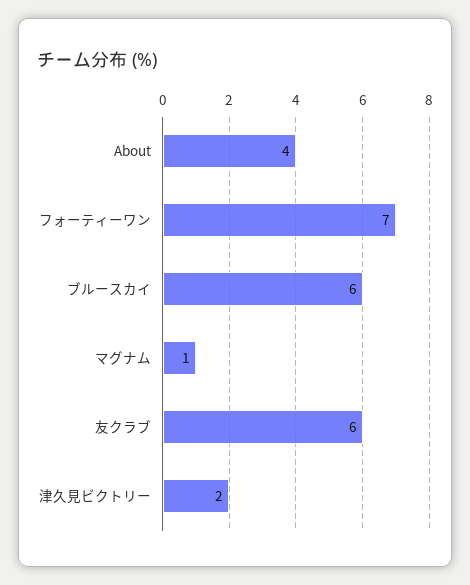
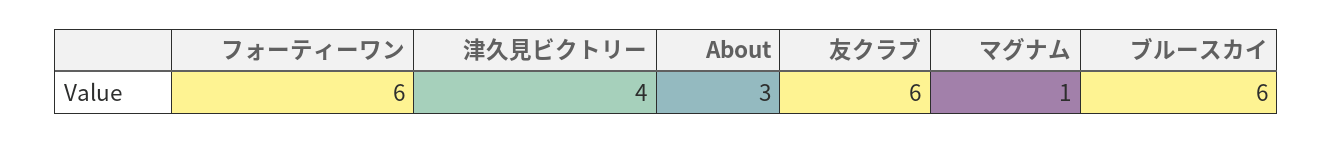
  {
-   "About": 4,
+   "About": 3,
-   "フォーティーワン": 7,
+   "フォーティーワン": 6,
    "ブルースカイ": 6,
    "マグナム": 1,
    "友クラブ": 6,
-   "津久見ビクトリー": 2
+   "津久見ビクトリー": 4
  }

